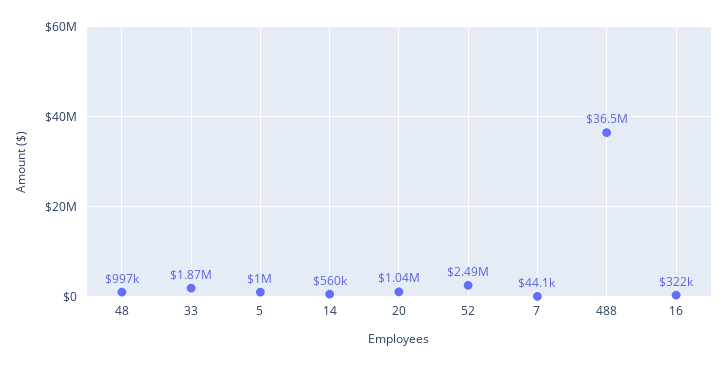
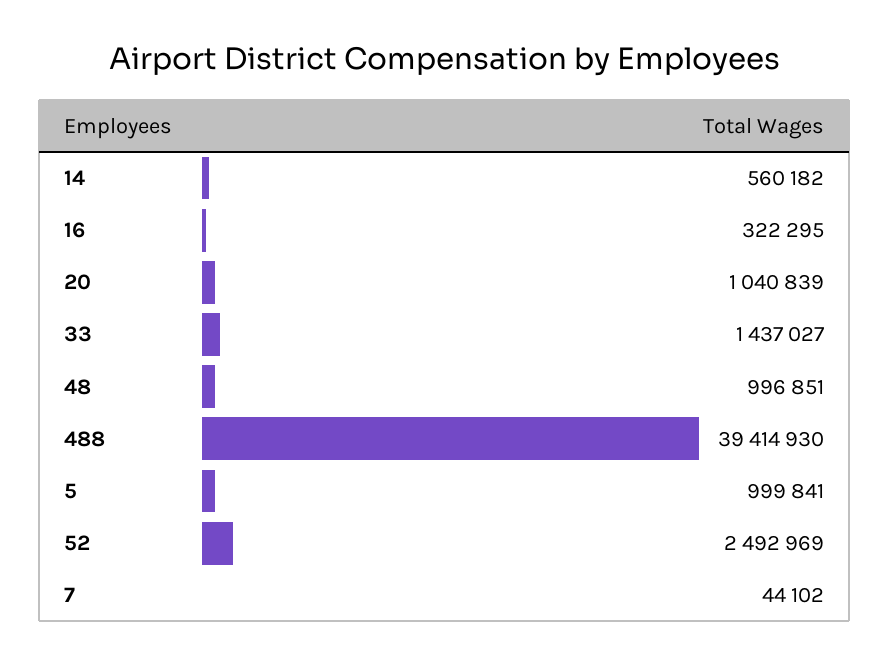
  {
    "48": 996851,
-   "33": 1870000,
+   "33": 1437027,
    "5": 999841,
    "14": 560182,
    "20": 1040839,
    "52": 2492969,
    "7": 44102,
-   "488": 36500000,
+   "488": 39414930,
    "16": 322295
  }

